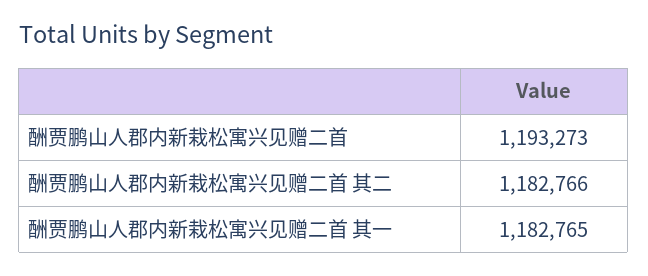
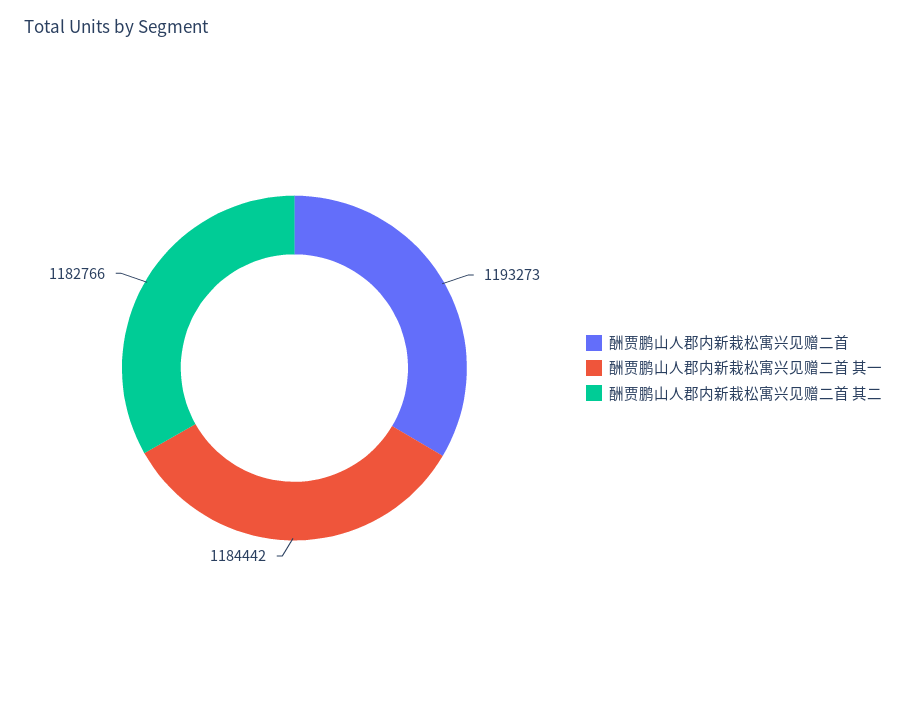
  {
    "酬贾鹏山人郡内新栽松寓兴见赠二首": 1193273,
    "酬贾鹏山人郡内新栽松寓兴见赠二首 其二": 1182766,
-   "酬贾鹏山人郡内新栽松寓兴见赠二首 其一": 1182765
+   "酬贾鹏山人郡内新栽松寓兴见赠二首 其一": 1184442
  }

